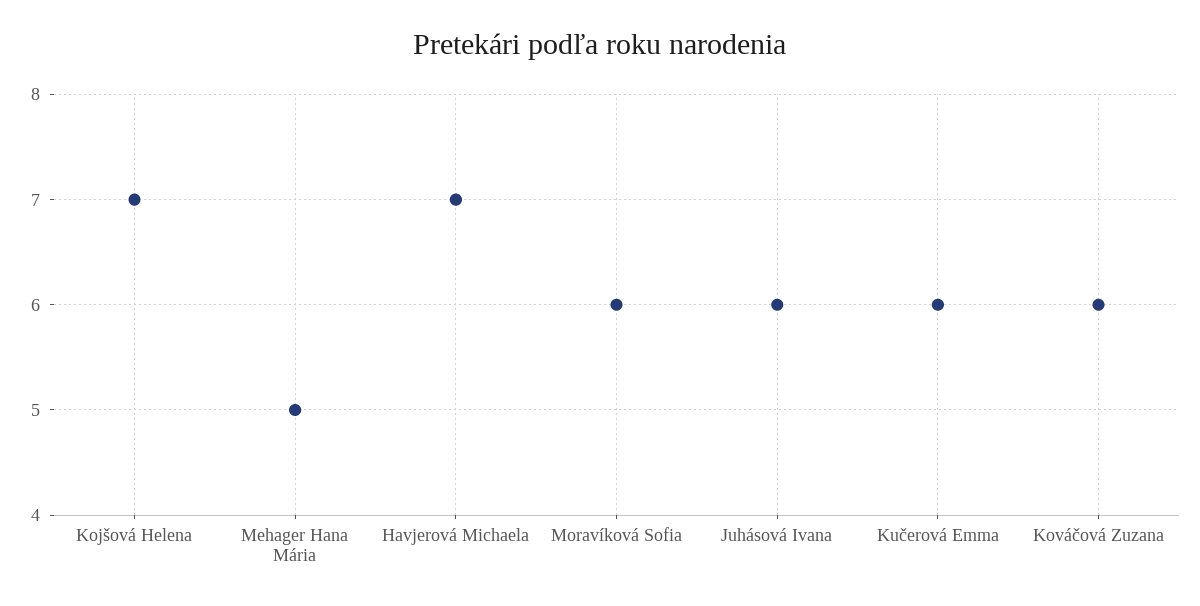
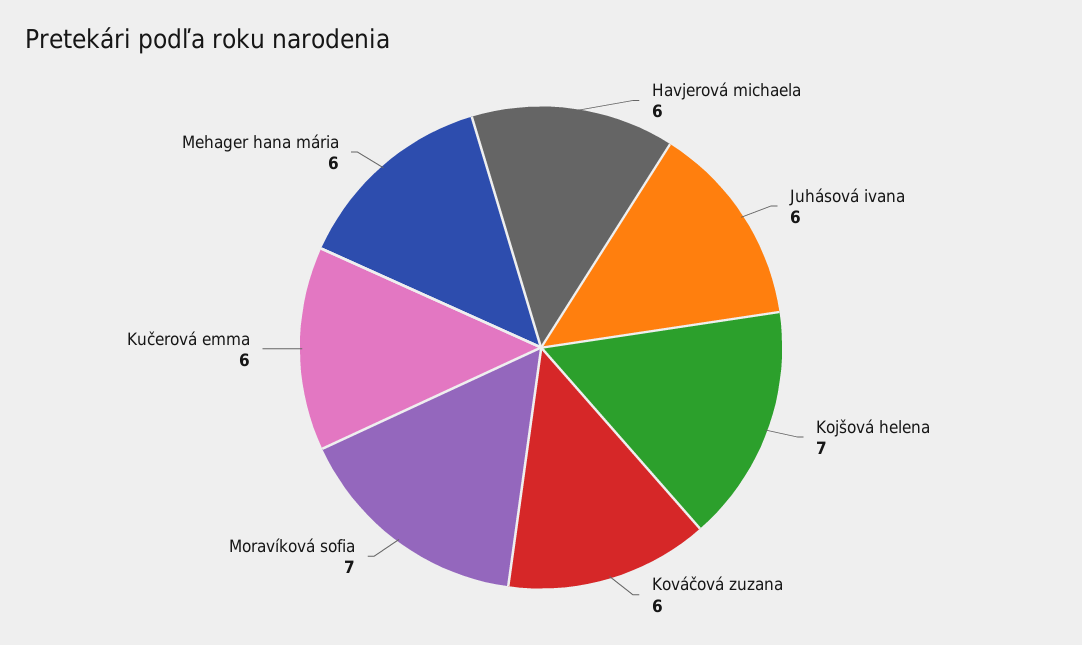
  {
    "Kojšová Helena": 7,
-   "Mehager Hana Mária": 5,
+   "Mehager Hana Mária": 6,
-   "Havjerová Michaela": 7,
+   "Havjerová Michaela": 6,
-   "Moravíková Sofia": 6,
+   "Moravíková Sofia": 7,
    "Juhásová Ivana": 6,
    "Kučerová Emma": 6,
    "Kováčová Zuzana": 6
  }

